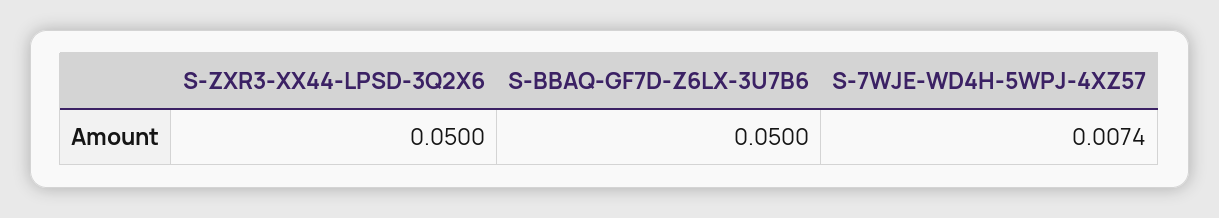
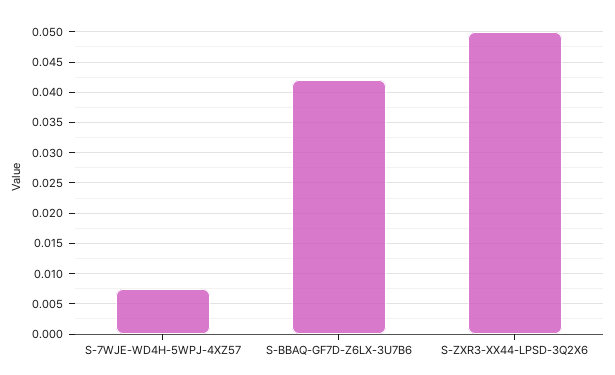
  {
    "S-ZXR3-XX44-LPSD-3Q2X6": 0.05,
-   "S-BBAQ-GF7D-Z6LX-3U7B6": 0.05,
+   "S-BBAQ-GF7D-Z6LX-3U7B6": 0.042,
    "S-7WJE-WD4H-5WPJ-4XZ57": 0.0074
  }

